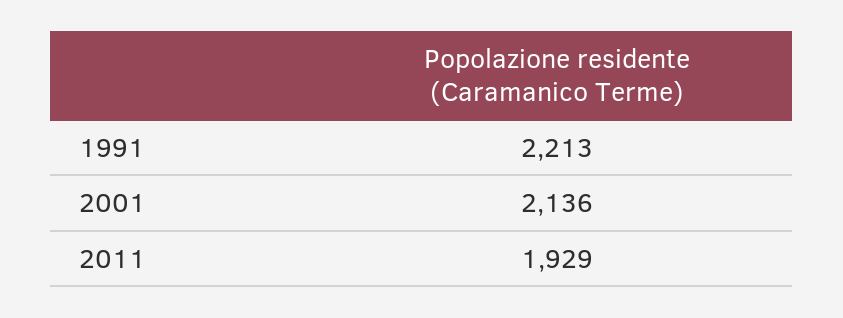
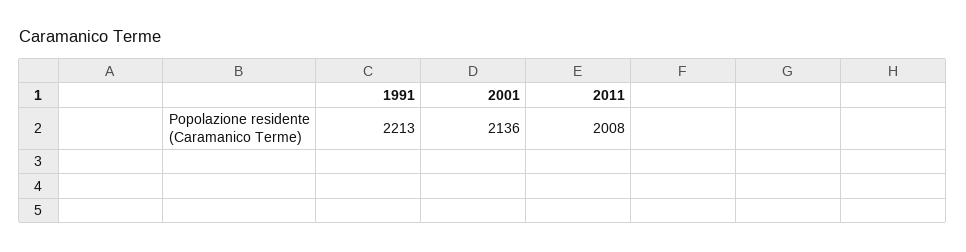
  {
    "1991": 2213,
    "2001": 2136,
-   "2011": 1929
+   "2011": 2008
  }

